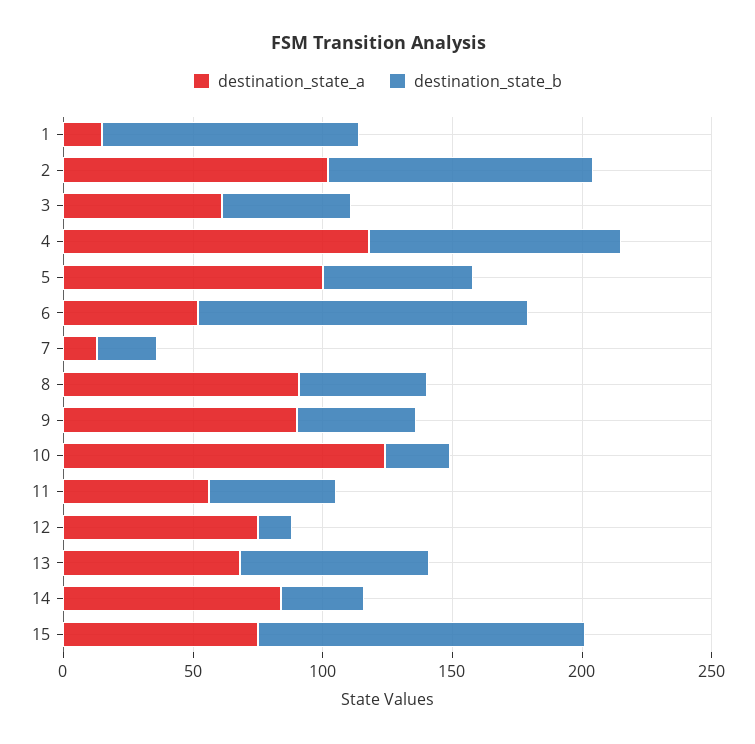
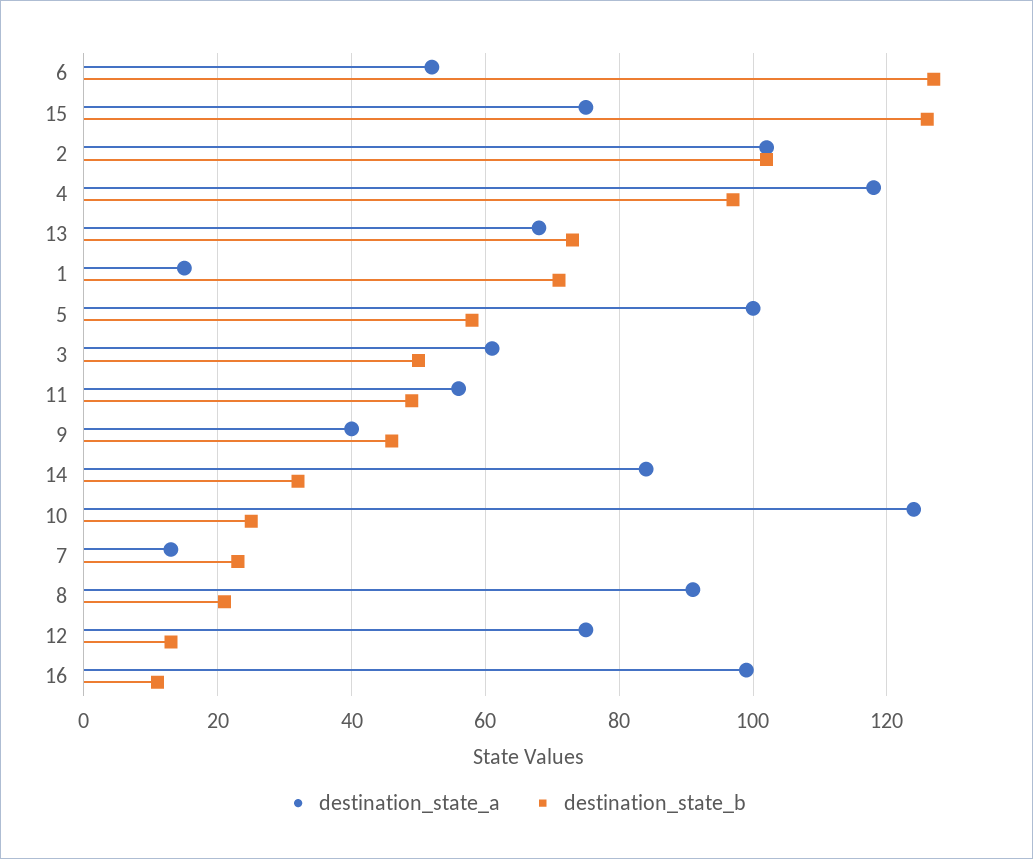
  {
    "destination_state_a": {
      "1": 15,
      "2": 100,
      "3": 60,
      "4": 120,
      "5": 100,
      "6": 50,
      "7": 15,
      "8": 90,
-     "9": 90,
+     "9": 40,
      "10": 125,
      "11": 55,
      "12": 75,
      "13": 70,
      "14": 85,
-     "15": 75
+     "15": 75,
+     "16": 100
    },
    "destination_state_b": {
-     "1": 100,
+     "1": 70,
      "2": 100,
      "3": 50,
      "4": 95,
      "5": 60,
      "6": 125,
      "7": 25,
-     "8": 50,
+     "8": 20,
      "9": 45,
      "10": 25,
      "11": 50,
      "12": 15,
      "13": 75,
      "14": 30,
-     "15": 125
+     "15": 125,
+     "16": 10
    }
  }

